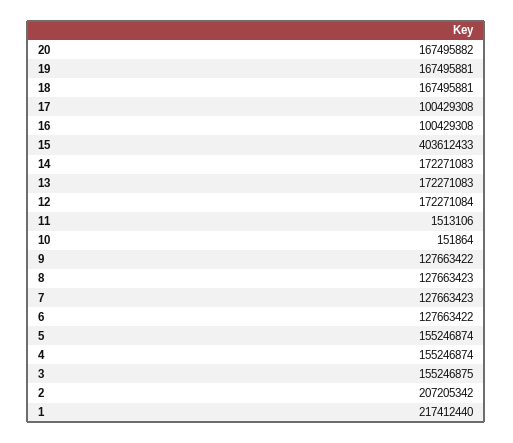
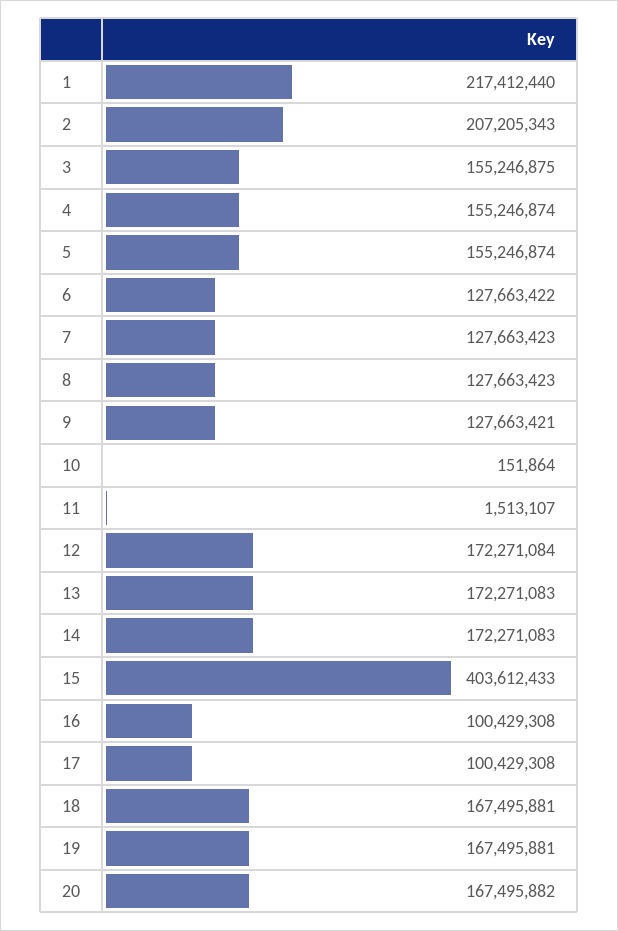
  {
    "20": 167495882,
    "19": 167495881,
    "18": 167495881,
    "17": 100429308,
    "16": 100429308,
    "15": 403612433,
    "14": 172271083,
    "13": 172271083,
    "12": 172271084,
-   "11": 1513106,
+   "11": 1513107,
    "10": 151864,
-   "9": 127663422,
+   "9": 127663421,
    "8": 127663423,
    "7": 127663423,
    "6": 127663422,
    "5": 155246874,
    "4": 155246874,
    "3": 155246875,
-   "2": 207205342,
+   "2": 207205343,
    "1": 217412440
  }

